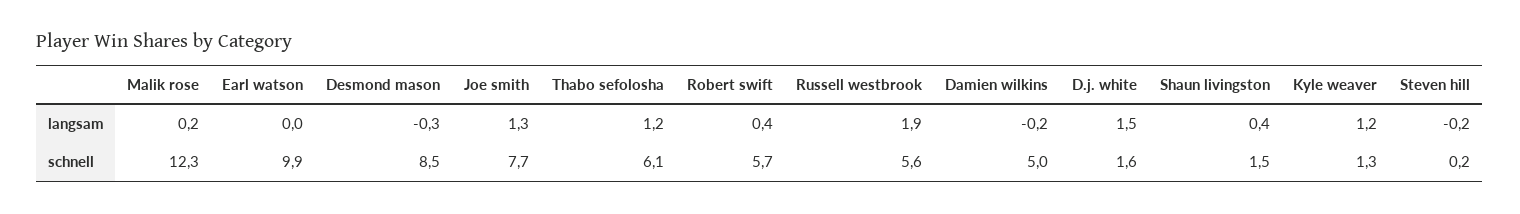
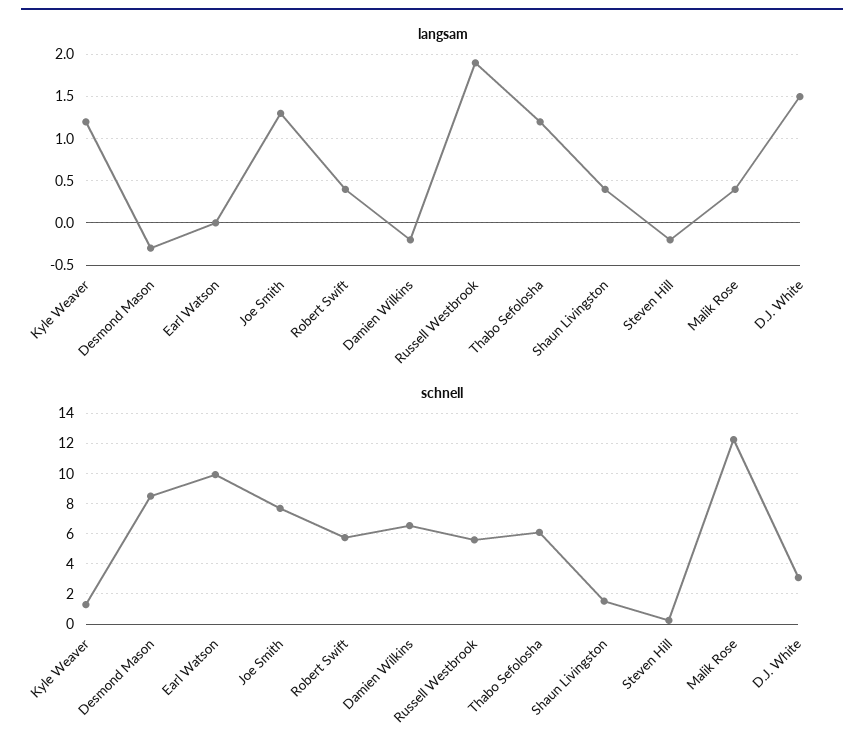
  {
    "langsam": {
-     "Malik rose": 0.2,
+     "Malik rose": 0.4,
      "Earl watson": 0,
      "Desmond mason": -0.3,
      "Joe smith": 1.3,
      "Thabo sefolosha": 1.2,
      "Robert swift": 0.4,
      "Russell westbrook": 1.9,
      "Damien wilkins": -0.2,
      "D.j. white": 1.5,
      "Shaun livingston": 0.4,
      "Kyle weaver": 1.2,
      "Steven hill": -0.2
    },
    "schnell": {
      "Malik rose": 12.3,
      "Earl watson": 9.9,
      "Desmond mason": 8.5,
      "Joe smith": 7.7,
      "Thabo sefolosha": 6.1,
      "Robert swift": 5.7,
      "Russell westbrook": 5.6,
-     "Damien wilkins": 5,
+     "Damien wilkins": 6.5,
-     "D.j. white": 1.6,
+     "D.j. white": 3,
      "Shaun livingston": 1.5,
      "Kyle weaver": 1.3,
      "Steven hill": 0.2
    }
  }

